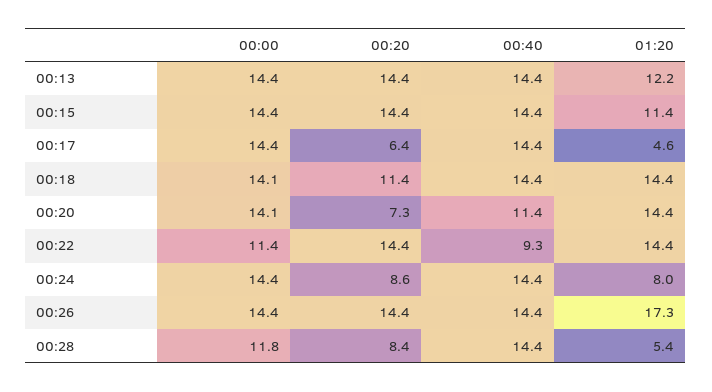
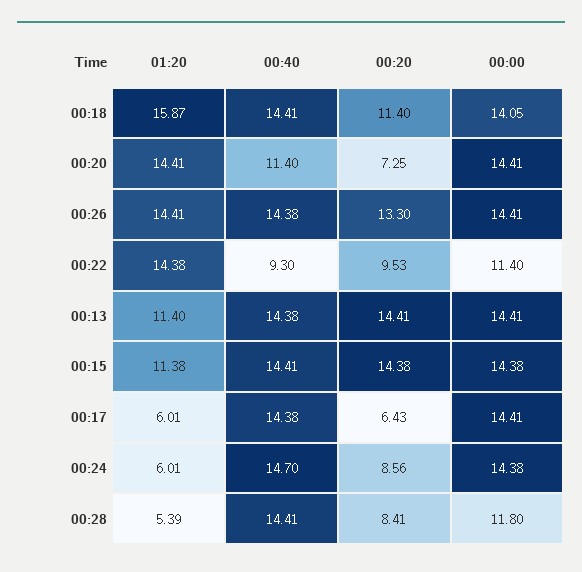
  {
    "00:00": {
      "00:13": 14.41,
      "00:15": 14.38,
      "00:17": 14.41,
      "00:18": 14.05,
-     "00:20": 14.1,
+     "00:20": 14.41,
      "00:22": 11.4,
      "00:24": 14.38,
      "00:26": 14.41,
      "00:28": 11.8
    },
    "00:20": {
      "00:13": 14.41,
      "00:15": 14.38,
      "00:17": 6.43,
      "00:18": 11.4,
      "00:20": 7.25,
-     "00:22": 14.4,
+     "00:22": 9.53,
      "00:24": 8.56,
-     "00:26": 14.4,
+     "00:26": 13.3,
      "00:28": 8.41
    },
    "00:40": {
      "00:13": 14.38,
      "00:15": 14.41,
      "00:17": 14.38,
      "00:18": 14.41,
      "00:20": 11.4,
      "00:22": 9.3,
-     "00:24": 14.4,
+     "00:24": 14.7,
      "00:26": 14.38,
      "00:28": 14.41
    },
    "01:20": {
-     "00:13": 12.2,
+     "00:13": 11.4,
      "00:15": 11.38,
-     "00:17": 4.6,
+     "00:17": 6.01,
-     "00:18": 14.4,
+     "00:18": 15.87,
      "00:20": 14.41,
      "00:22": 14.38,
-     "00:24": 8,
+     "00:24": 6.01,
-     "00:26": 17.3,
+     "00:26": 14.41,
      "00:28": 5.39
    }
  }

